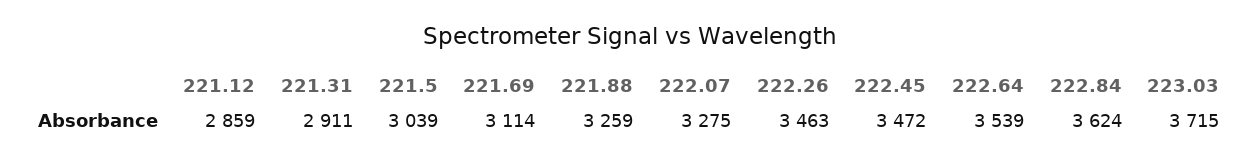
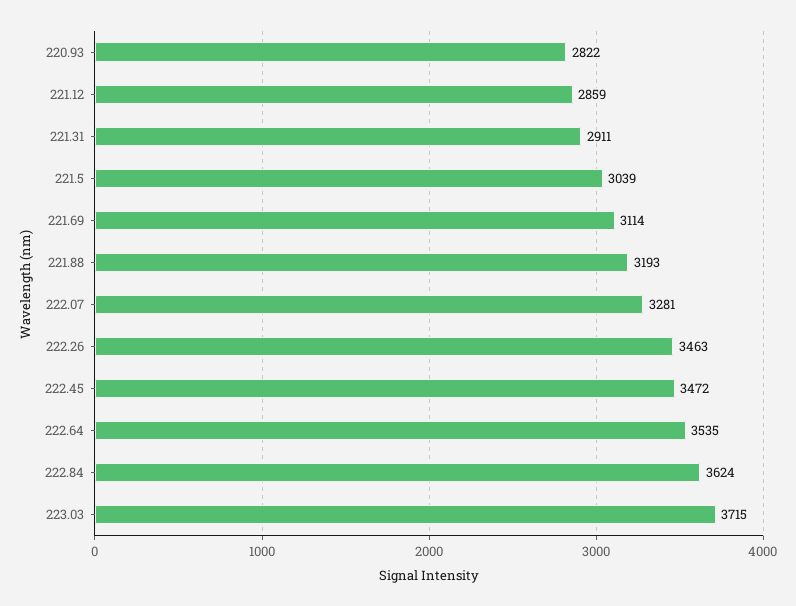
  {
    "221.12": 2859,
    "221.31": 2911,
    "221.5": 3039,
    "221.69": 3114,
-   "221.88": 3259,
+   "221.88": 3193,
-   "222.07": 3275,
+   "222.07": 3281,
    "222.26": 3463,
    "222.45": 3472,
-   "222.64": 3539,
+   "222.64": 3535,
    "222.84": 3624,
-   "223.03": 3715
+   "223.03": 3715,
+   "220.93": 2822
  }

